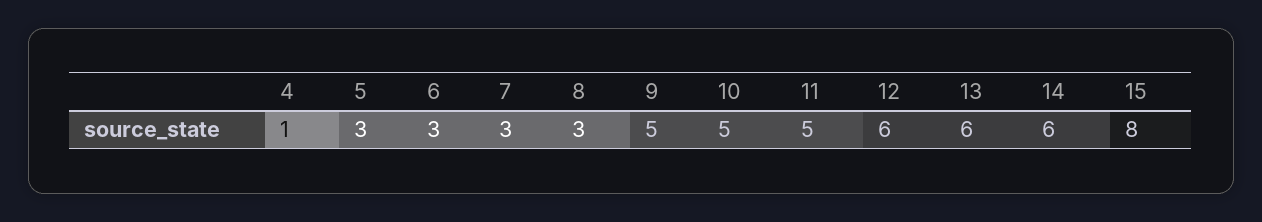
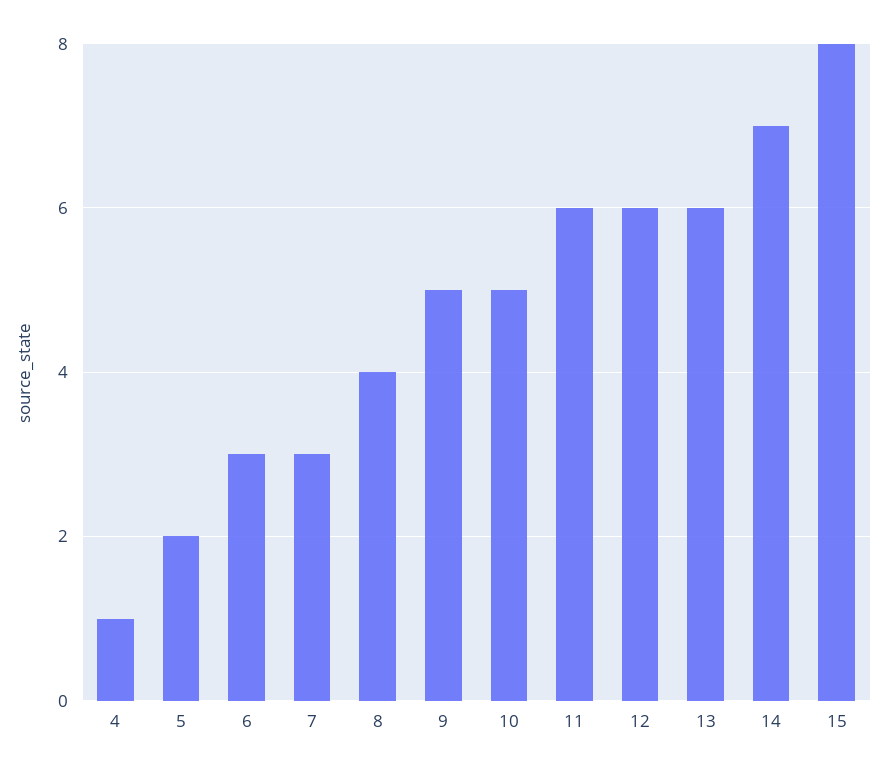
  {
    "4": 1,
-   "5": 3,
+   "5": 2,
    "6": 3,
    "7": 3,
-   "8": 3,
+   "8": 4,
    "9": 5,
    "10": 5,
-   "11": 5,
+   "11": 6,
    "12": 6,
    "13": 6,
-   "14": 6,
+   "14": 7,
    "15": 8
  }

